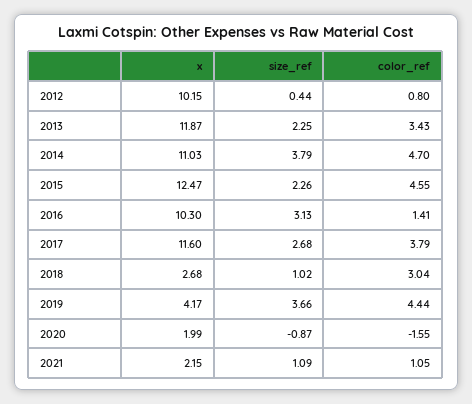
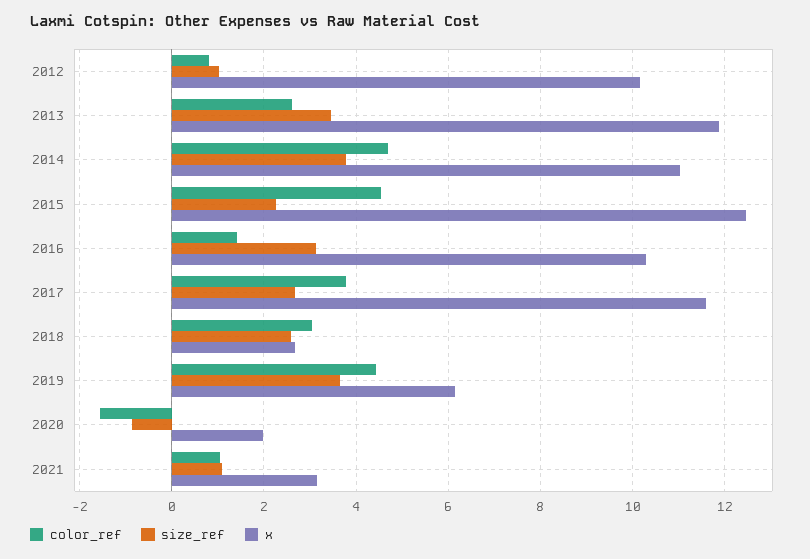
  {
    "x": {
      "2012": 10.15,
      "2013": 11.87,
      "2014": 11.03,
      "2015": 12.47,
      "2016": 10.3,
      "2017": 11.6,
      "2018": 2.68,
-     "2019": 4.17,
+     "2019": 6.2,
      "2020": 1.99,
-     "2021": 2.15
+     "2021": 3.2
    },
    "size_ref": {
-     "2012": 0.44,
+     "2012": 1,
-     "2013": 2.25,
+     "2013": 3.4,
      "2014": 3.79,
      "2015": 2.26,
      "2016": 3.13,
      "2017": 2.68,
-     "2018": 1.02,
+     "2018": 2.6,
      "2019": 3.66,
      "2020": -0.87,
      "2021": 1.09
    },
    "color_ref": {
      "2012": 0.8,
-     "2013": 3.43,
+     "2013": 2.6,
      "2014": 4.7,
      "2015": 4.55,
      "2016": 1.41,
      "2017": 3.79,
      "2018": 3.04,
      "2019": 4.44,
      "2020": -1.55,
      "2021": 1.05
    }
  }

